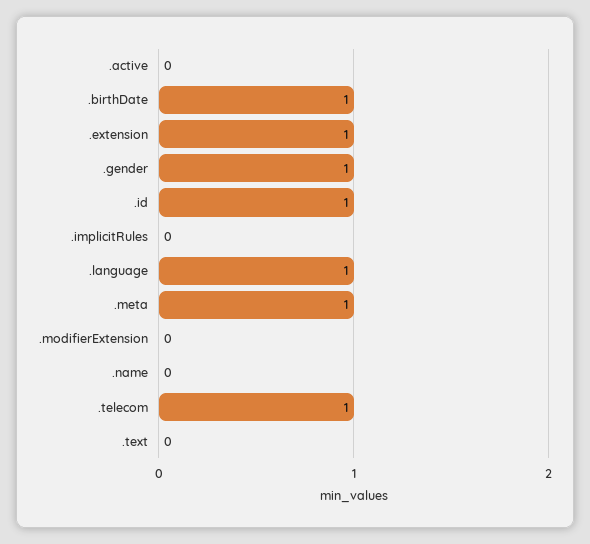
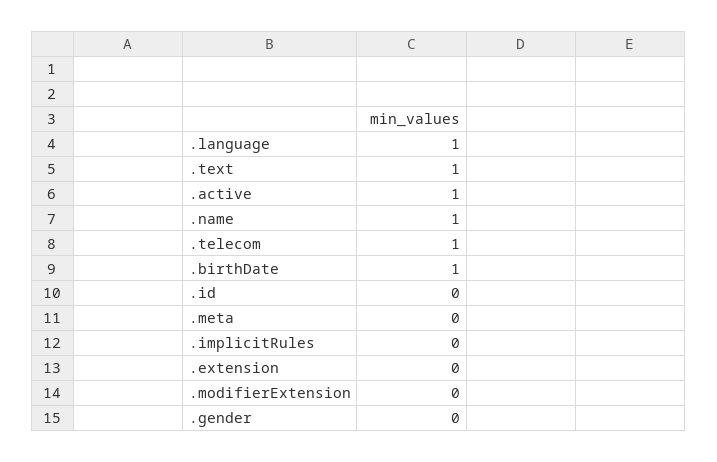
  {
-   ".active": 0,
+   ".active": 1,
    ".birthDate": 1,
-   ".extension": 1,
+   ".extension": 0,
-   ".gender": 1,
+   ".gender": 0,
-   ".id": 1,
+   ".id": 0,
    ".implicitRules": 0,
    ".language": 1,
-   ".meta": 1,
+   ".meta": 0,
    ".modifierExtension": 0,
-   ".name": 0,
+   ".name": 1,
    ".telecom": 1,
-   ".text": 0
+   ".text": 1
  }

